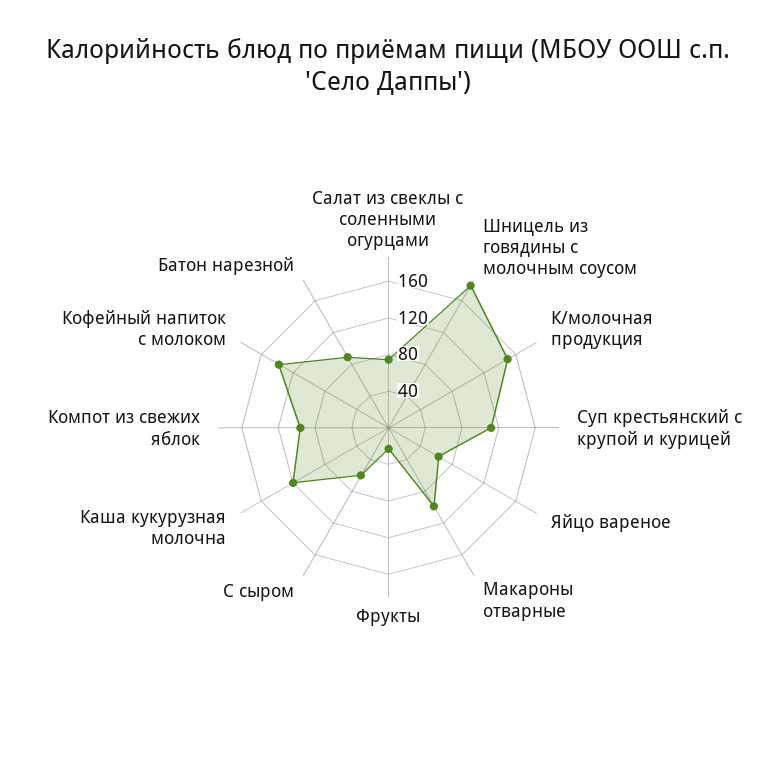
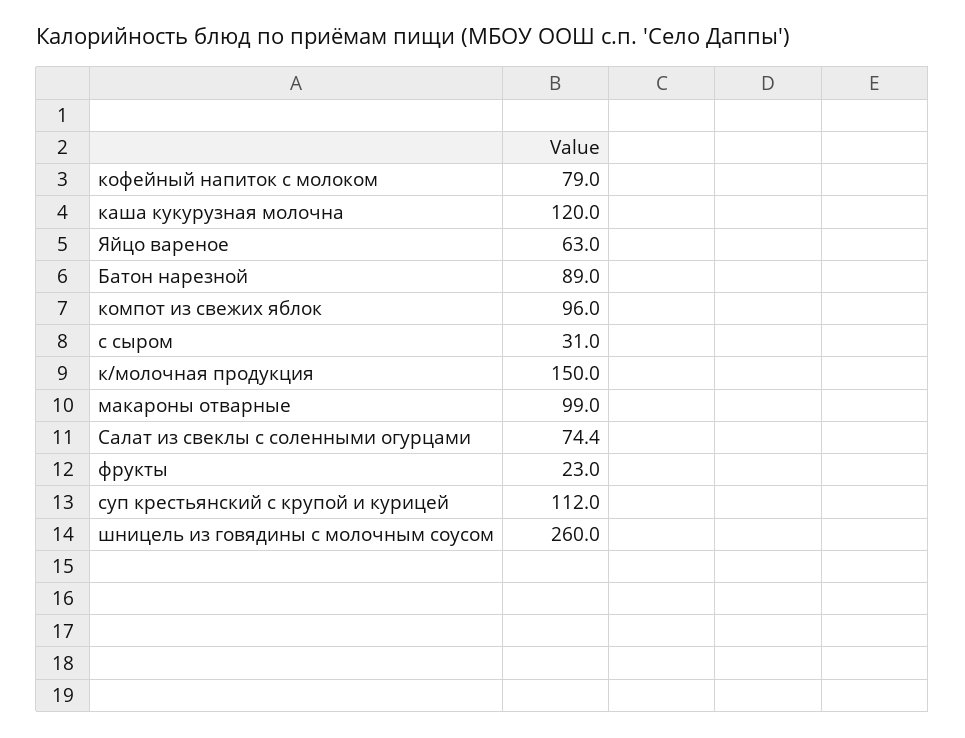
  {
    "Салат из свеклы с соленными огурцами": 74.4,
-   "Шницель из говядины с молочным соусом": 180,
+   "Шницель из говядины с молочным соусом": 260,
    "К/молочная продукция": 150,
    "Суп крестьянский с крупой и курицей": 112,
    "Яйцо вареное": 63,
    "Макароны отварные": 99,
    "Фрукты": 23,
-   "С сыром": 60,
+   "С сыром": 31,
    "Каша кукурузная молочна": 120,
    "Компот из свежих яблок": 96,
-   "Кофейный напиток с молоком": 140,
+   "Кофейный напиток с молоком": 79,
    "Батон нарезной": 89
  }

